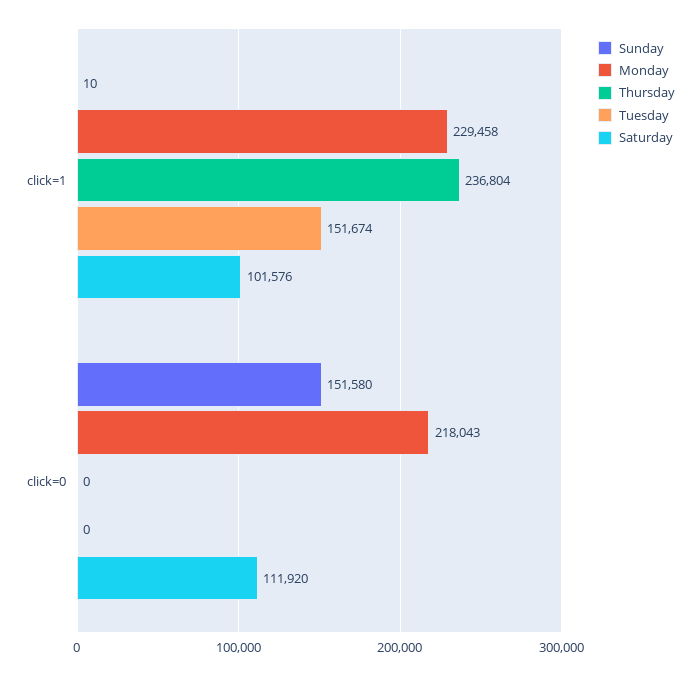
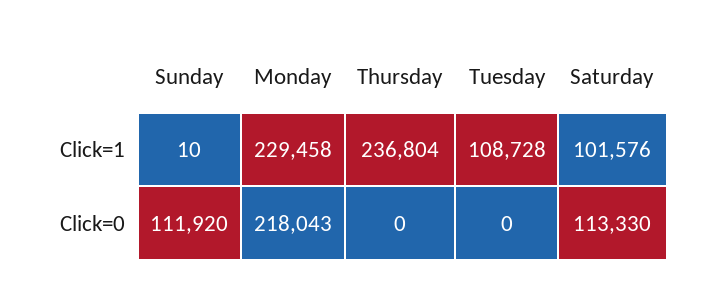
  {
    "Sunday": {
      "click=1": 10,
-     "click=0": 151580
+     "click=0": 111920
    },
    "Monday": {
      "click=1": 229458,
      "click=0": 218043
    },
    "Thursday": {
      "click=1": 236804,
      "click=0": 0
    },
    "Tuesday": {
-     "click=1": 151674,
+     "click=1": 108728,
      "click=0": 0
    },
    "Saturday": {
      "click=1": 101576,
-     "click=0": 111920
+     "click=0": 113330
    }
  }

